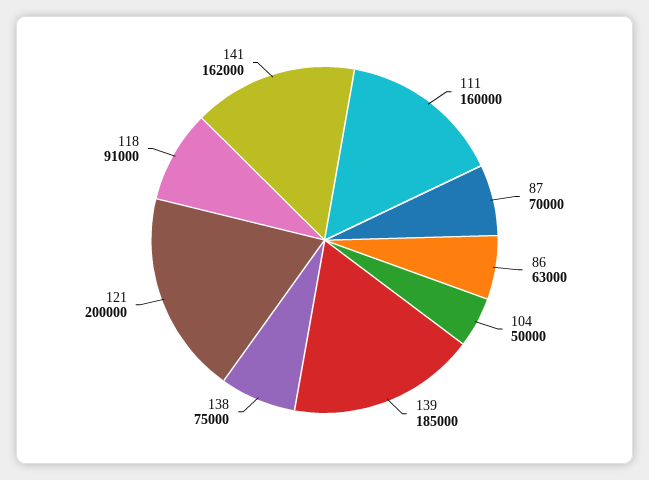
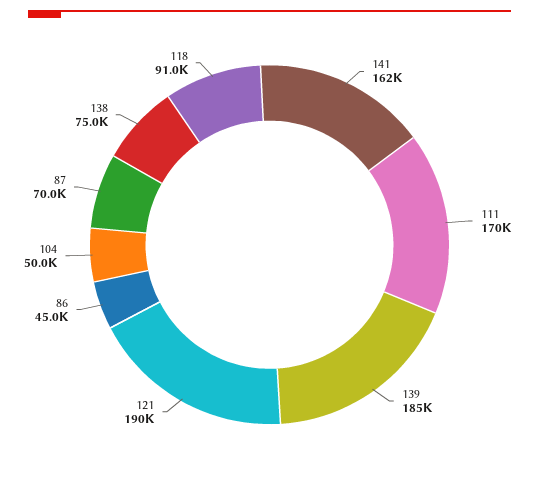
  {
-   "111": 160000,
+   "111": 170000,
    "87": 70000,
-   "86": 63000,
+   "86": 45000,
    "104": 50000,
    "139": 185000,
    "138": 75000,
-   "121": 200000,
+   "121": 190000,
    "118": 91000,
    "141": 162000
  }

